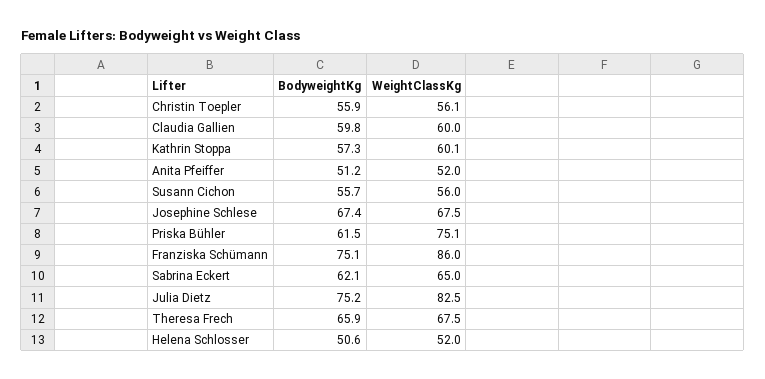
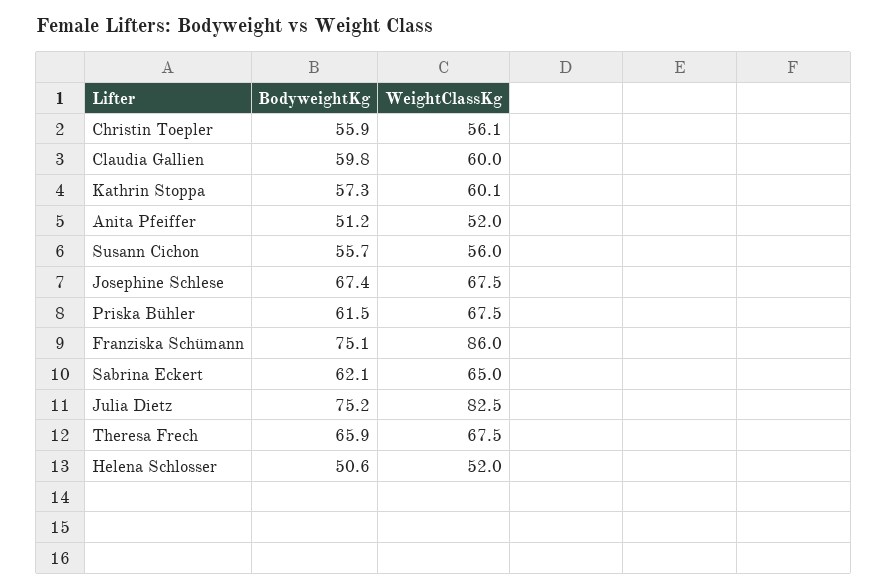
  {
    "BodyweightKg": {
      "Christin Toepler": 55.9,
      "Claudia Gallien": 59.8,
      "Kathrin Stoppa": 57.3,
      "Anita Pfeiffer": 51.2,
      "Susann Cichon": 55.7,
      "Josephine Schlese": 67.4,
      "Priska Bühler": 61.5,
      "Franziska Schümann": 75.1,
      "Sabrina Eckert": 62.1,
      "Julia Dietz": 75.2,
      "Theresa Frech": 65.9,
      "Helena Schlosser": 50.6
    },
    "WeightClassKg": {
      "Christin Toepler": 56.1,
      "Claudia Gallien": 60,
      "Kathrin Stoppa": 60.1,
      "Anita Pfeiffer": 52,
      "Susann Cichon": 56,
      "Josephine Schlese": 67.5,
-     "Priska Bühler": 75.1,
+     "Priska Bühler": 67.5,
      "Franziska Schümann": 86,
      "Sabrina Eckert": 65,
      "Julia Dietz": 82.5,
      "Theresa Frech": 67.5,
      "Helena Schlosser": 52
    }
  }

